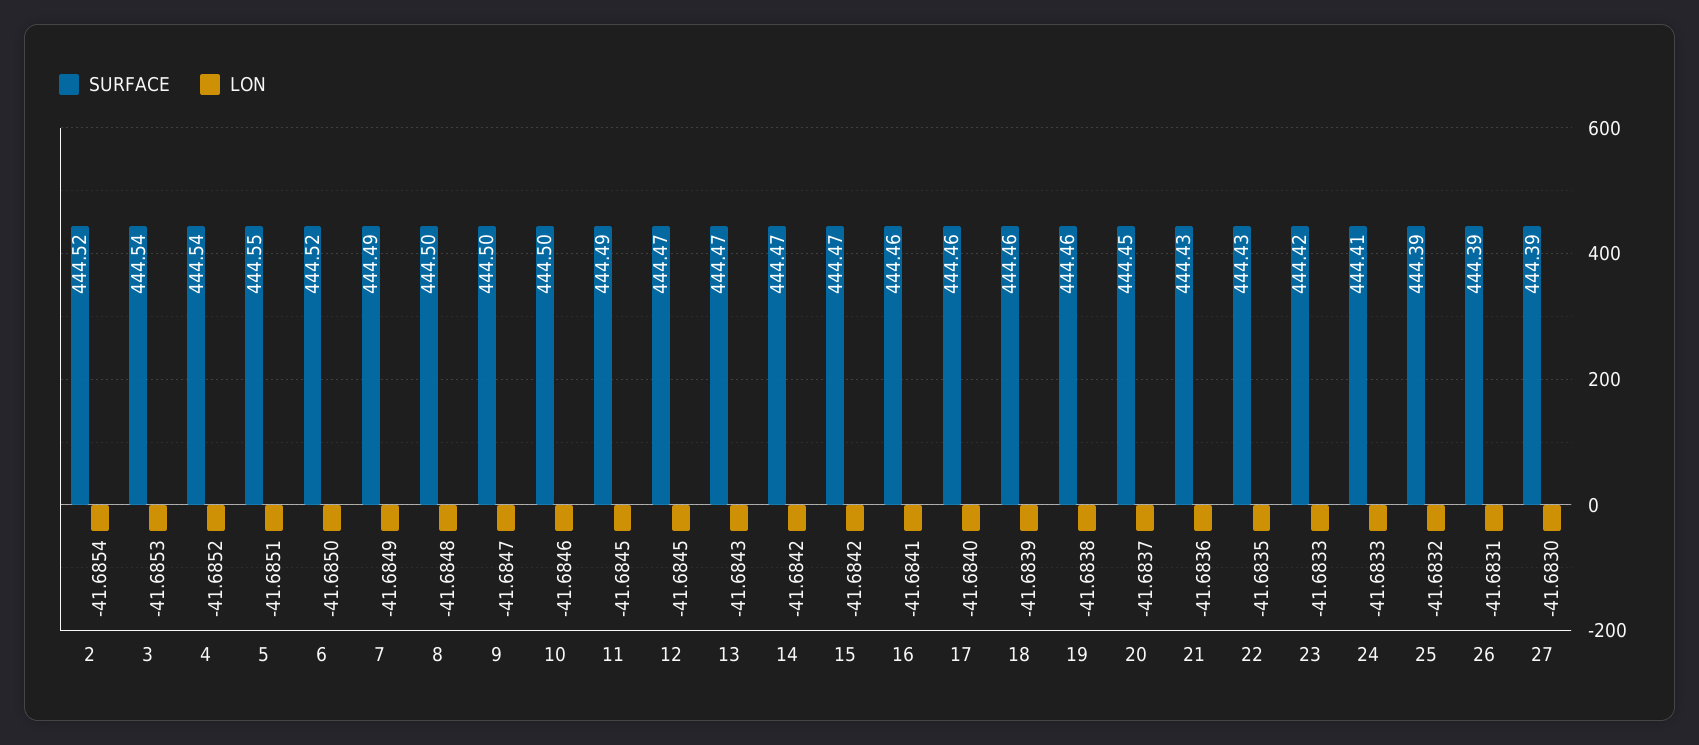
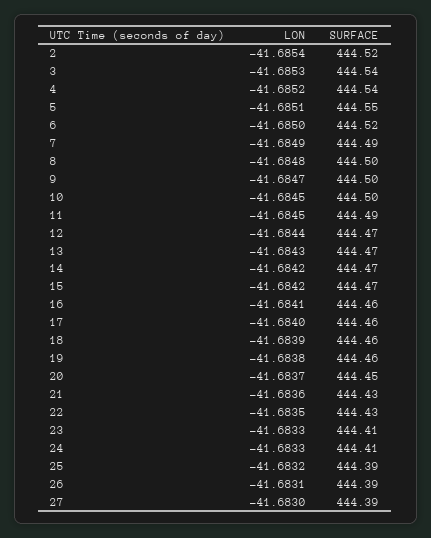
  {
    "SURFACE": {
      "2": 444.52,
      "3": 444.54,
      "4": 444.54,
      "5": 444.55,
      "6": 444.52,
      "7": 444.49,
      "8": 444.5,
      "9": 444.5,
      "10": 444.5,
      "11": 444.49,
      "12": 444.47,
      "13": 444.47,
      "14": 444.47,
      "15": 444.47,
      "16": 444.46,
      "17": 444.46,
      "18": 444.46,
      "19": 444.46,
      "20": 444.45,
      "21": 444.43,
      "22": 444.43,
-     "23": 444.42,
+     "23": 444.41,
      "24": 444.41,
      "25": 444.39,
      "26": 444.39,
      "27": 444.39
    },
    "LON": {
      "2": -41.6854,
      "3": -41.6853,
      "4": -41.6852,
      "5": -41.6851,
      "6": -41.685,
      "7": -41.6849,
      "8": -41.6848,
      "9": -41.6847,
-     "10": -41.6846,
+     "10": -41.6845,
      "11": -41.6845,
-     "12": -41.6845,
+     "12": -41.6844,
      "13": -41.6843,
      "14": -41.6842,
      "15": -41.6842,
      "16": -41.6841,
      "17": -41.684,
      "18": -41.6839,
      "19": -41.6838,
      "20": -41.6837,
      "21": -41.6836,
      "22": -41.6835,
      "23": -41.6833,
      "24": -41.6833,
      "25": -41.6832,
      "26": -41.6831,
      "27": -41.683
    }
  }

